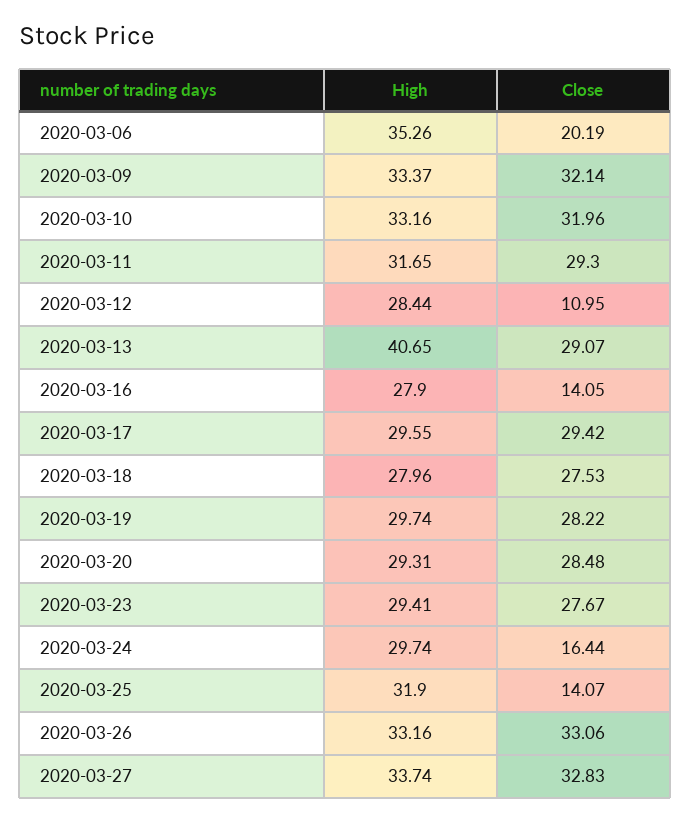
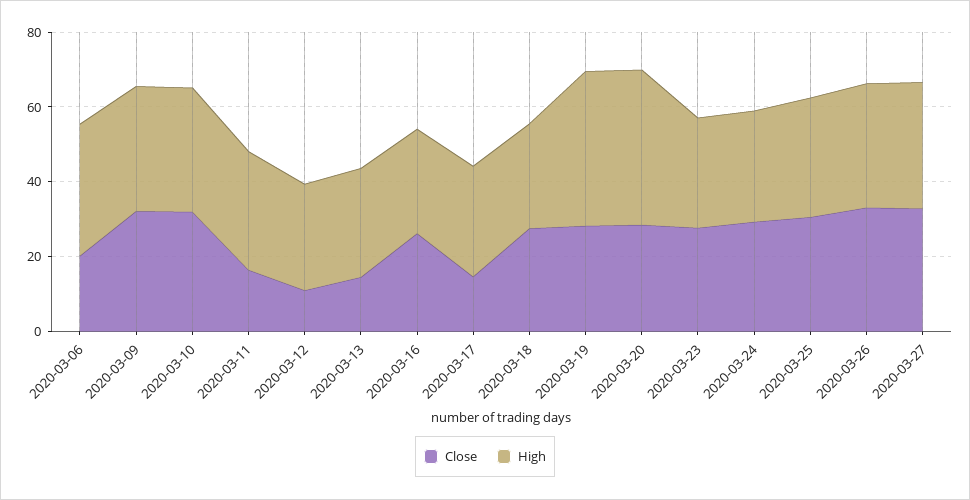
  {
    "High": {
      "2020-03-06": 35.26,
      "2020-03-09": 33.37,
      "2020-03-10": 33.16,
      "2020-03-11": 31.65,
      "2020-03-12": 28.44,
-     "2020-03-13": 40.65,
+     "2020-03-13": 30,
      "2020-03-16": 27.9,
      "2020-03-17": 29.55,
      "2020-03-18": 27.96,
-     "2020-03-19": 29.74,
+     "2020-03-19": 40,
-     "2020-03-20": 29.31,
+     "2020-03-20": 40,
      "2020-03-23": 29.41,
      "2020-03-24": 29.74,
      "2020-03-25": 31.9,
      "2020-03-26": 33.16,
      "2020-03-27": 33.74
    },
    "Close": {
      "2020-03-06": 20.19,
      "2020-03-09": 32.14,
      "2020-03-10": 31.96,
-     "2020-03-11": 29.3,
+     "2020-03-11": 15,
      "2020-03-12": 10.95,
-     "2020-03-13": 29.07,
+     "2020-03-13": 15,
-     "2020-03-16": 14.05,
+     "2020-03-16": 25,
-     "2020-03-17": 29.42,
+     "2020-03-17": 15,
      "2020-03-18": 27.53,
      "2020-03-19": 28.22,
      "2020-03-20": 28.48,
      "2020-03-23": 27.67,
-     "2020-03-24": 16.44,
+     "2020-03-24": 30,
-     "2020-03-25": 14.07,
+     "2020-03-25": 30,
      "2020-03-26": 33.06,
      "2020-03-27": 32.83
    }
  }

